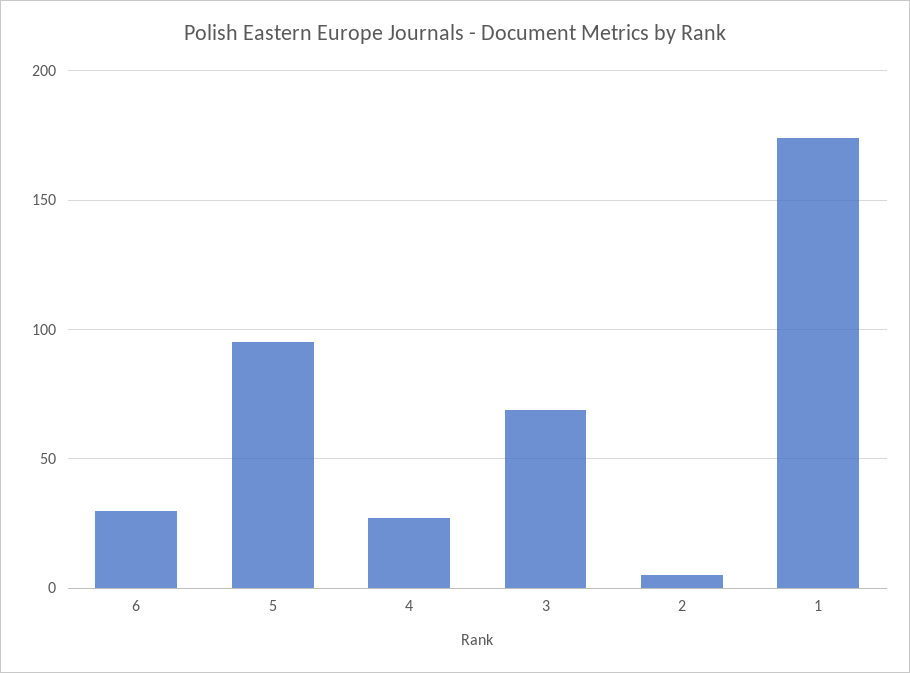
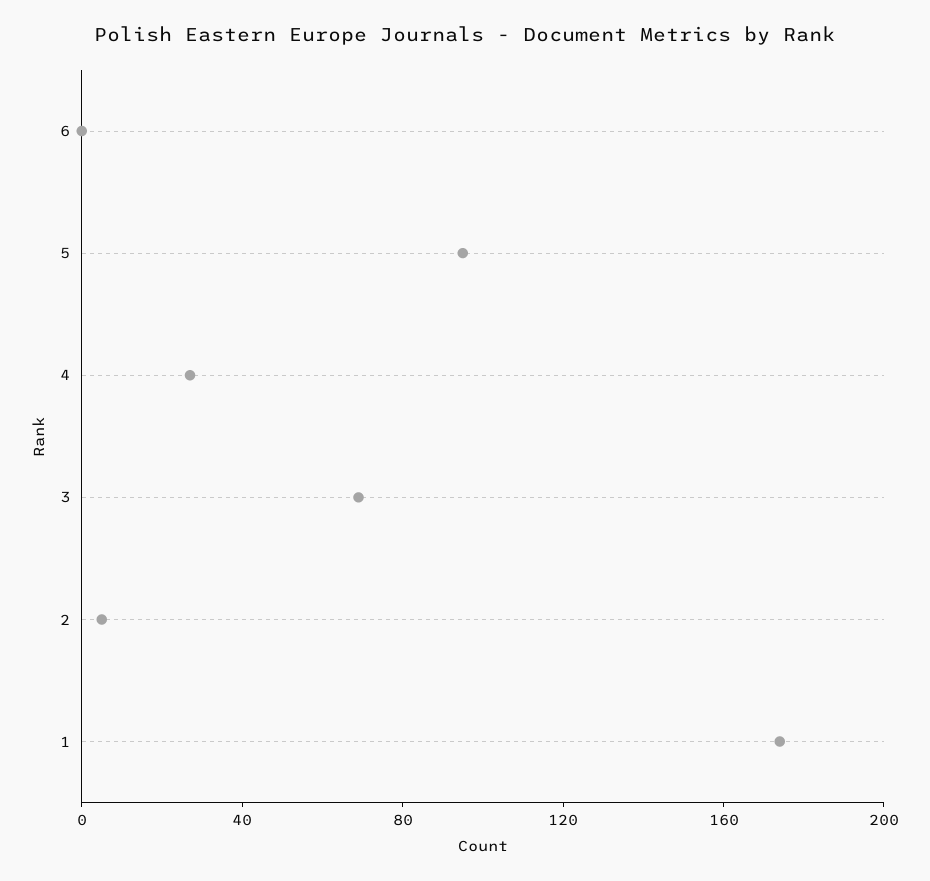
  {
-   "6": 30,
+   "6": 0,
    "5": 95,
    "4": 25,
    "3": 70,
    "2": 5,
    "1": 175
  }

